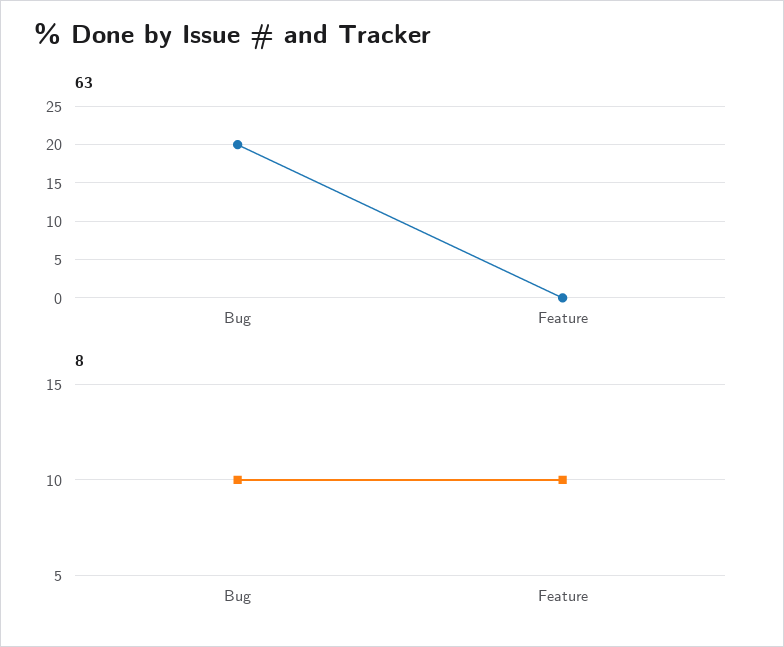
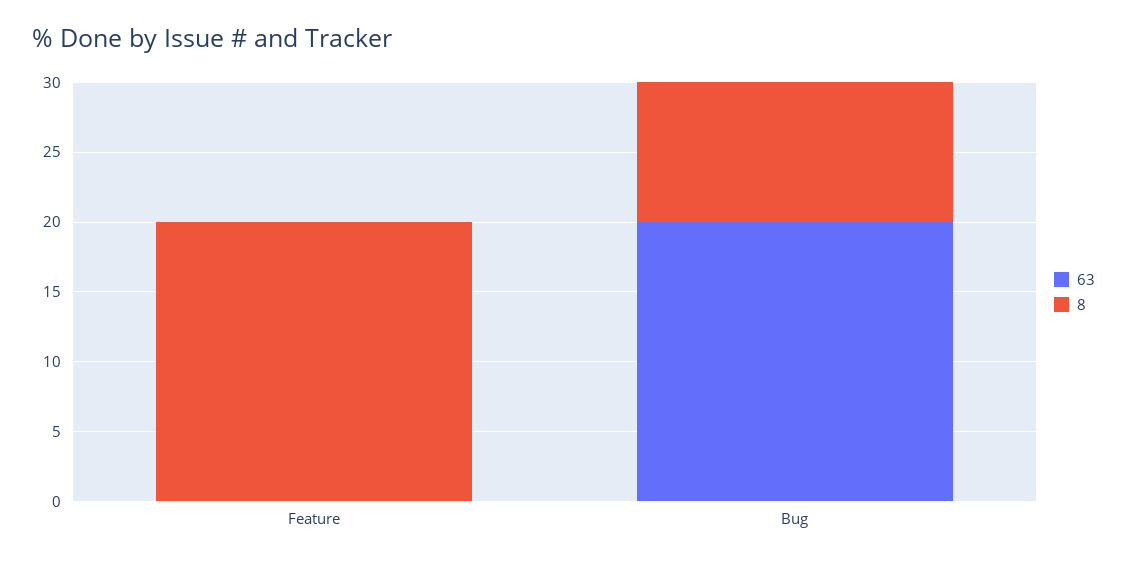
  {
    "63": {
      "Bug": 20,
      "Feature": 0
    },
    "8": {
      "Bug": 10,
-     "Feature": 10
+     "Feature": 20
    }
  }

